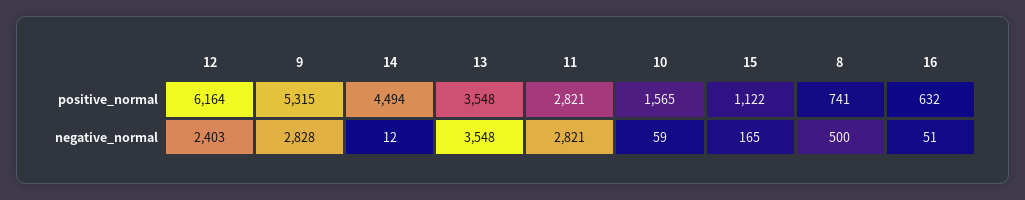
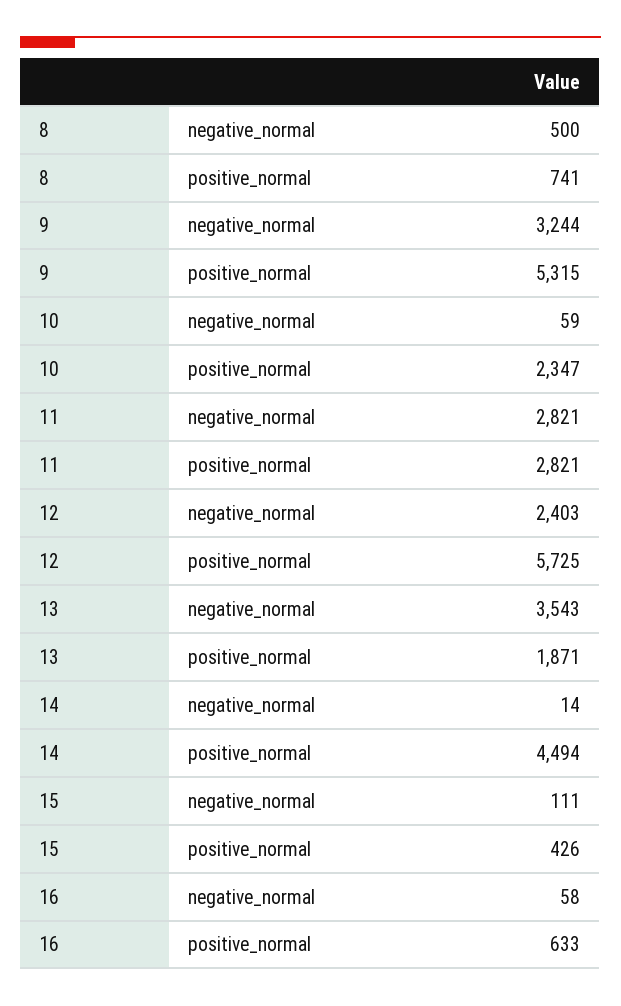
  {
    "12": {
-     "positive_normal": 6164,
+     "positive_normal": 5725,
      "negative_normal": 2403
    },
    "9": {
      "positive_normal": 5315,
-     "negative_normal": 2828
+     "negative_normal": 3244
    },
    "14": {
      "positive_normal": 4494,
-     "negative_normal": 12
+     "negative_normal": 14
    },
    "13": {
-     "positive_normal": 3548,
+     "positive_normal": 1871,
-     "negative_normal": 3548
+     "negative_normal": 3543
    },
    "11": {
      "positive_normal": 2821,
      "negative_normal": 2821
    },
    "10": {
-     "positive_normal": 1565,
+     "positive_normal": 2347,
      "negative_normal": 59
    },
    "15": {
-     "positive_normal": 1122,
+     "positive_normal": 426,
-     "negative_normal": 165
+     "negative_normal": 111
    },
    "8": {
      "positive_normal": 741,
      "negative_normal": 500
    },
    "16": {
-     "positive_normal": 632,
+     "positive_normal": 633,
-     "negative_normal": 51
+     "negative_normal": 58
    }
  }

